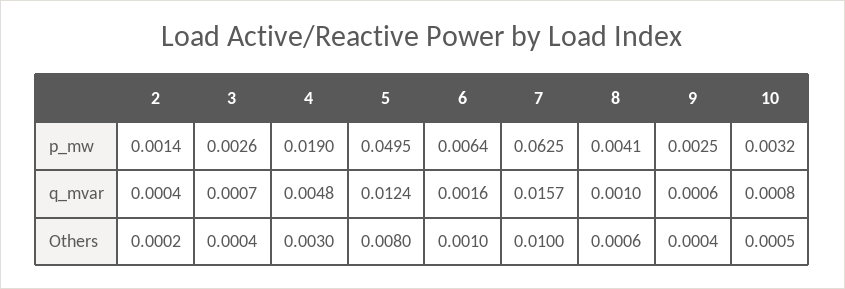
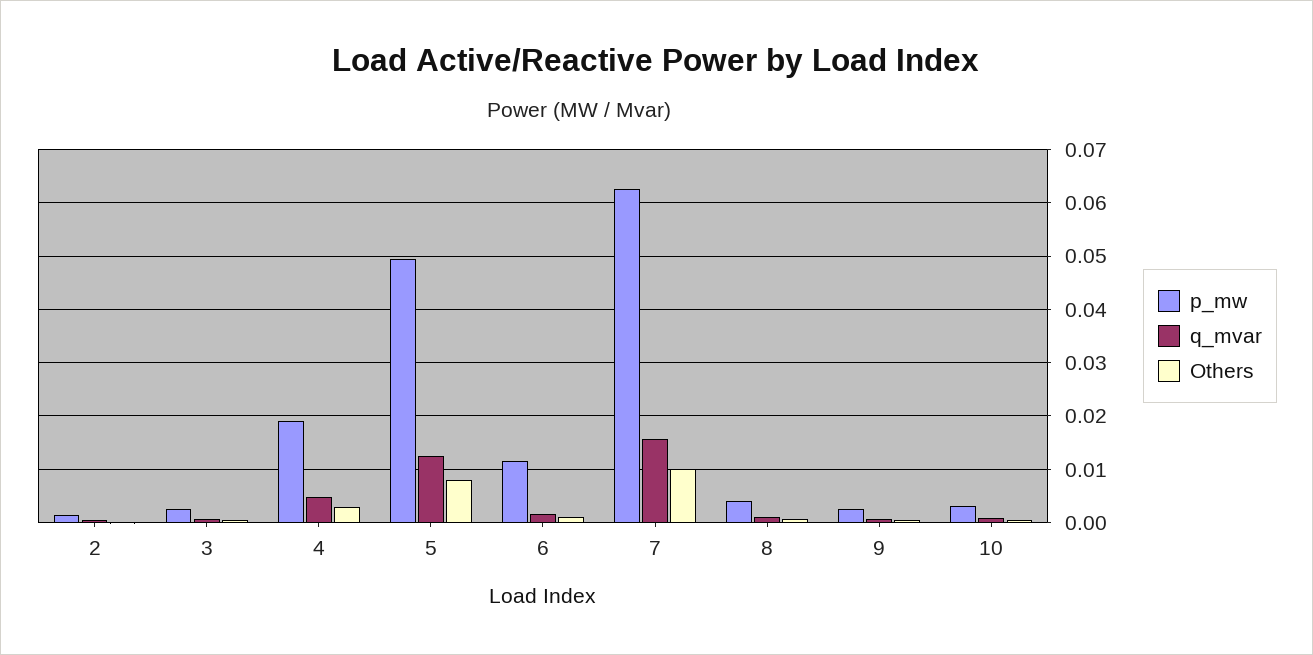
  {
    "p_mw": {
      "2": 0.0014,
      "3": 0.0026,
      "4": 0.019,
      "5": 0.0495,
-     "6": 0.0064,
+     "6": 0.012,
      "7": 0.0625,
      "8": 0.0041,
      "9": 0.0025,
      "10": 0.0032
    },
    "q_mvar": {
      "2": 0.0004,
      "3": 0.0007,
      "4": 0.0048,
      "5": 0.0124,
      "6": 0.0016,
      "7": 0.0157,
      "8": 0.001,
      "9": 0.0006,
      "10": 0.0008
    },
    "Others": {
      "2": 0.0002,
      "3": 0.0004,
      "4": 0.003,
      "5": 0.008,
      "6": 0.001,
      "7": 0.01,
      "8": 0.0006,
      "9": 0.0004,
      "10": 0.0005
    }
  }

